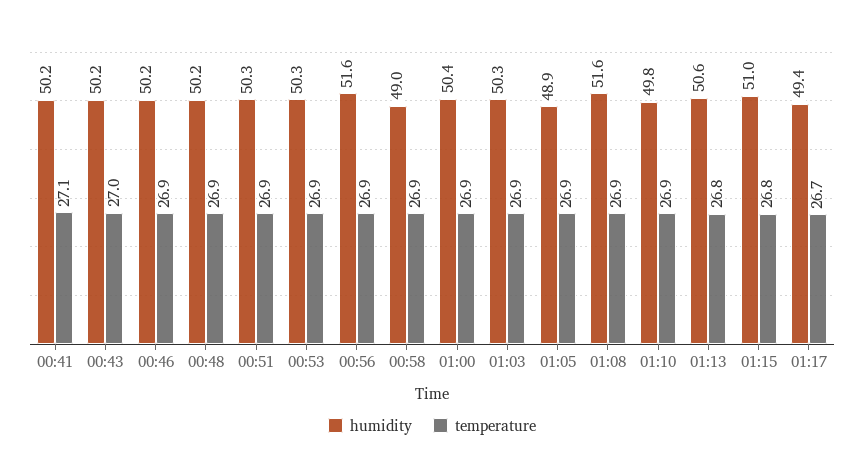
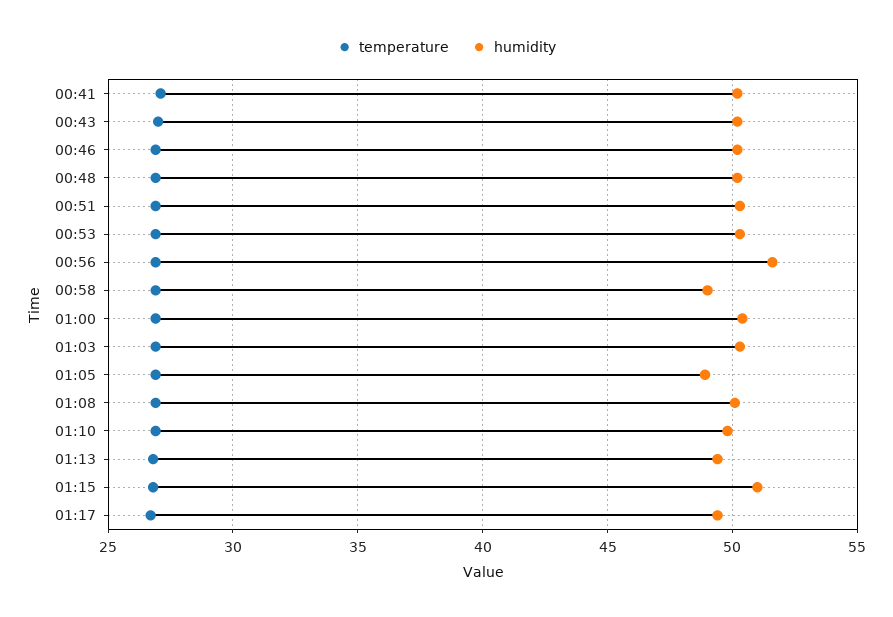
  {
    "humidity": {
      "00:41": 50.2,
      "00:43": 50.2,
      "00:46": 50.2,
      "00:48": 50.2,
      "00:51": 50.3,
      "00:53": 50.3,
      "00:56": 51.6,
      "00:58": 49,
      "01:00": 50.4,
      "01:03": 50.3,
      "01:05": 48.9,
-     "01:08": 51.6,
+     "01:08": 50,
      "01:10": 49.8,
-     "01:13": 50.6,
+     "01:13": 49.5,
      "01:15": 51,
      "01:17": 49.4
    },
    "temperature": {
      "00:41": 27.1,
      "00:43": 27,
      "00:46": 26.9,
      "00:48": 26.9,
      "00:51": 26.9,
      "00:53": 26.9,
      "00:56": 26.9,
      "00:58": 26.9,
      "01:00": 26.9,
      "01:03": 26.9,
      "01:05": 26.9,
      "01:08": 26.9,
      "01:10": 26.9,
      "01:13": 26.8,
      "01:15": 26.8,
      "01:17": 26.7
    }
  }

